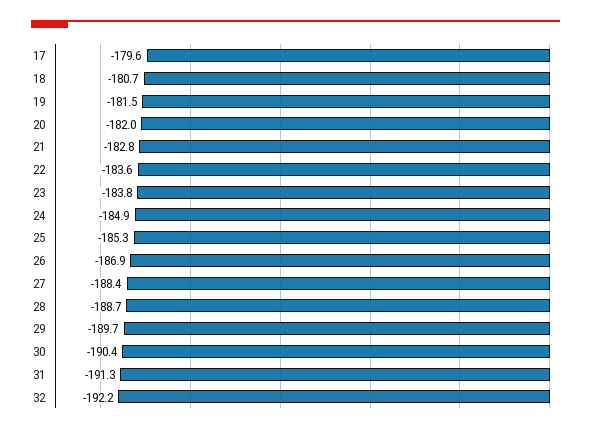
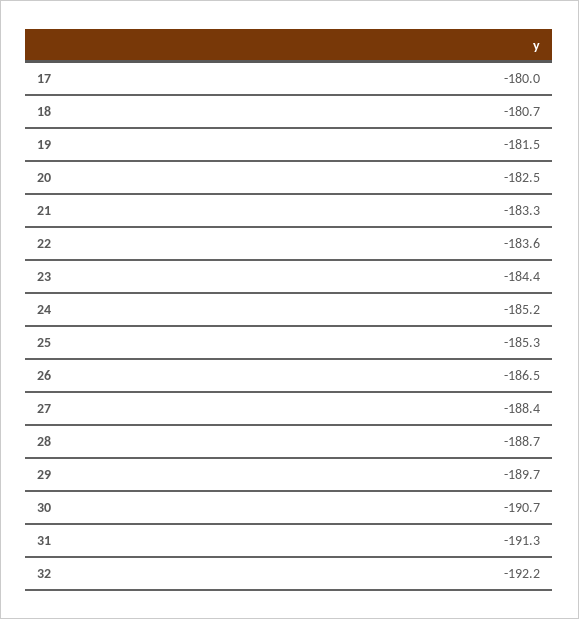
  {
-   "17": -179.6,
+   "17": -180,
    "18": -180.7,
    "19": -181.5,
-   "20": -182,
+   "20": -182.5,
-   "21": -182.8,
+   "21": -183.3,
    "22": -183.6,
-   "23": -183.8,
+   "23": -184.4,
-   "24": -184.9,
+   "24": -185.2,
    "25": -185.3,
-   "26": -186.9,
+   "26": -186.5,
    "27": -188.4,
    "28": -188.7,
    "29": -189.7,
-   "30": -190.4,
+   "30": -190.7,
    "31": -191.3,
    "32": -192.2
  }

